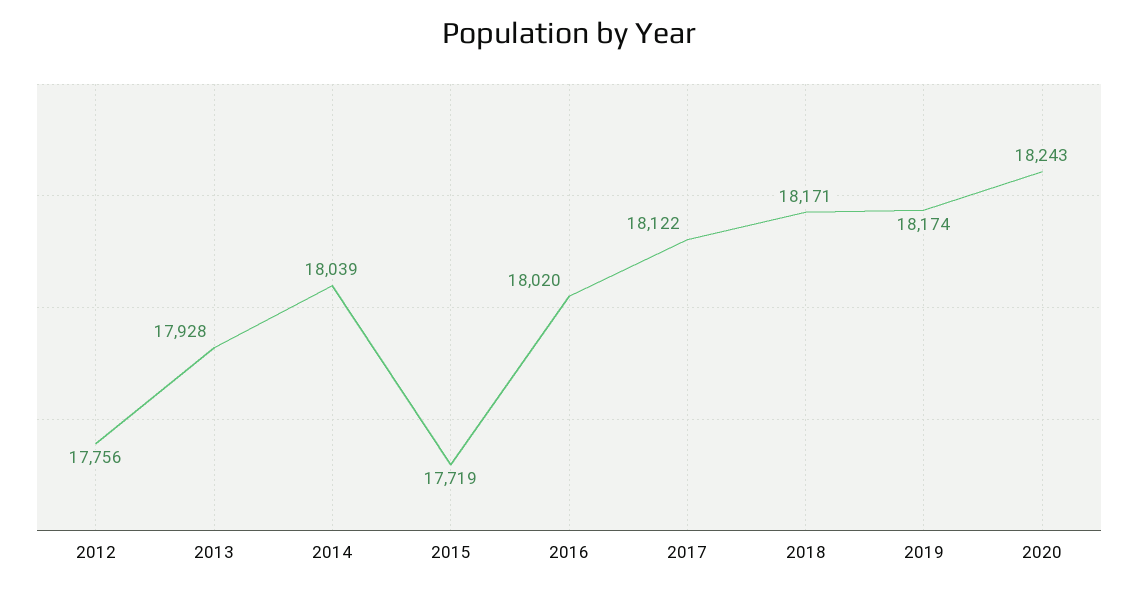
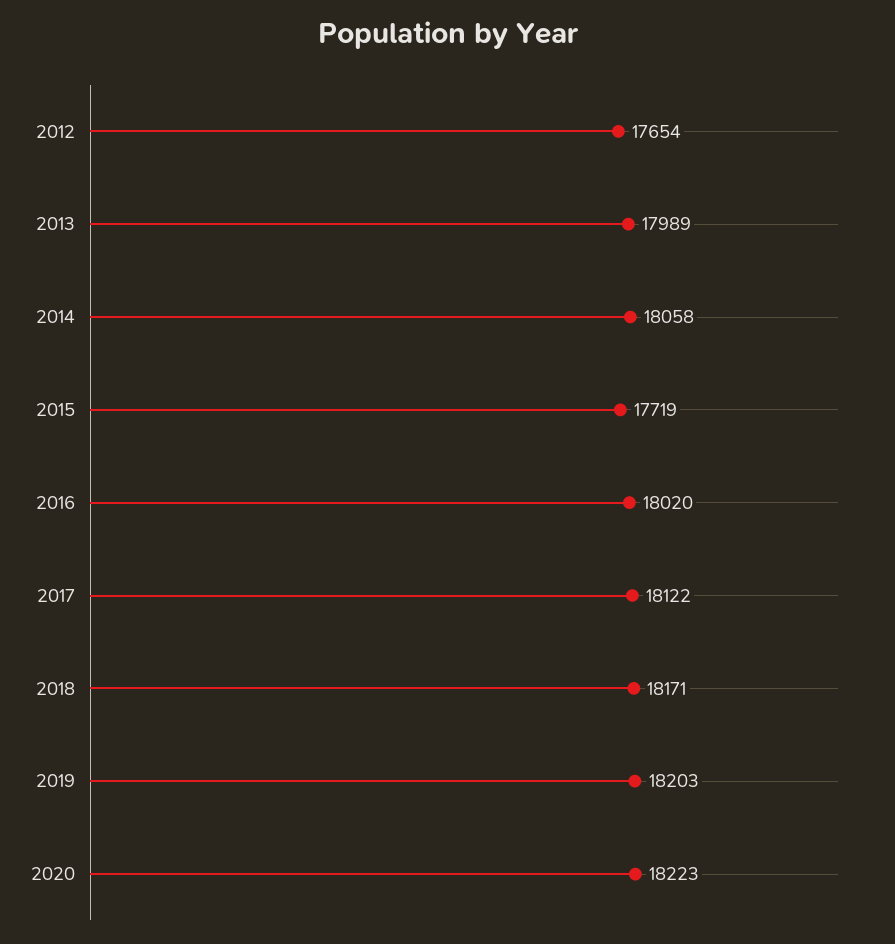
  {
-   "2012": 17756,
+   "2012": 17654,
-   "2013": 17928,
+   "2013": 17989,
-   "2014": 18039,
+   "2014": 18058,
    "2015": 17719,
    "2016": 18020,
    "2017": 18122,
    "2018": 18171,
-   "2019": 18174,
+   "2019": 18203,
-   "2020": 18243
+   "2020": 18223
  }

